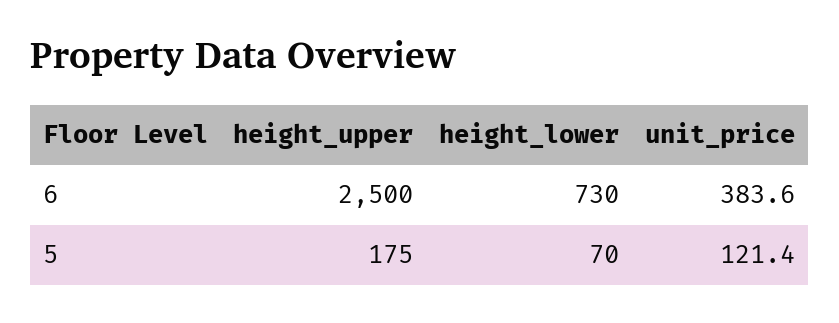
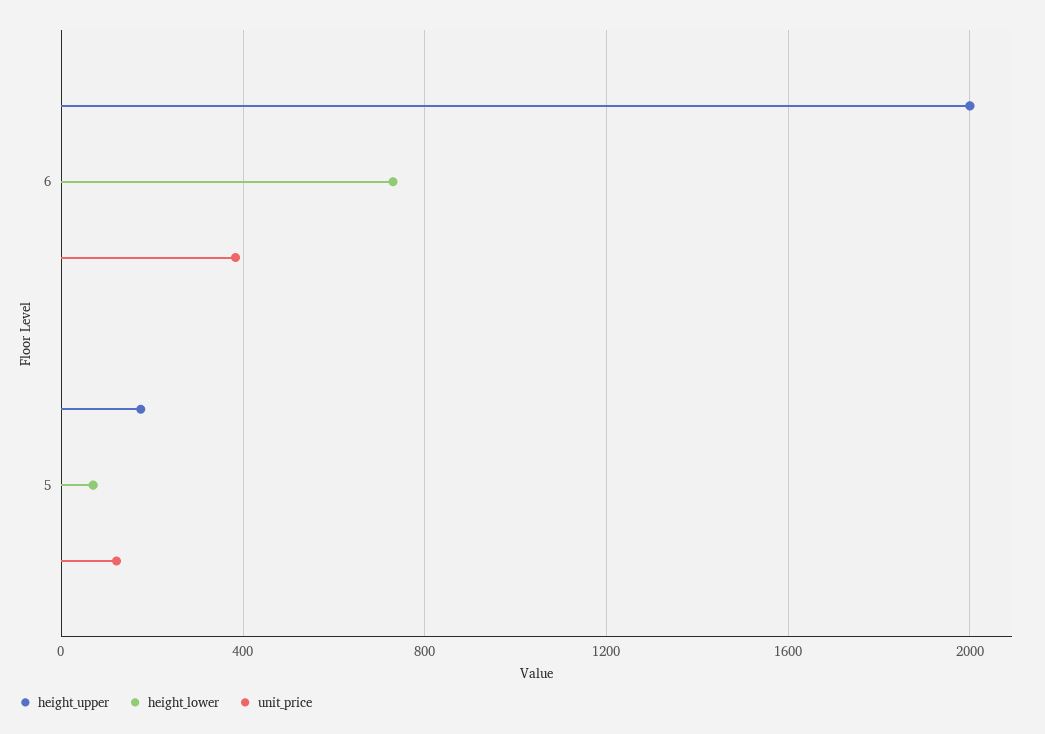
  {
    "height_upper": {
-     "6": 2500,
+     "6": 2000,
      "5": 175
    },
    "height_lower": {
      "6": 730,
      "5": 70
    },
    "unit_price": {
      "6": 383.6,
      "5": 121.4
    }
  }

